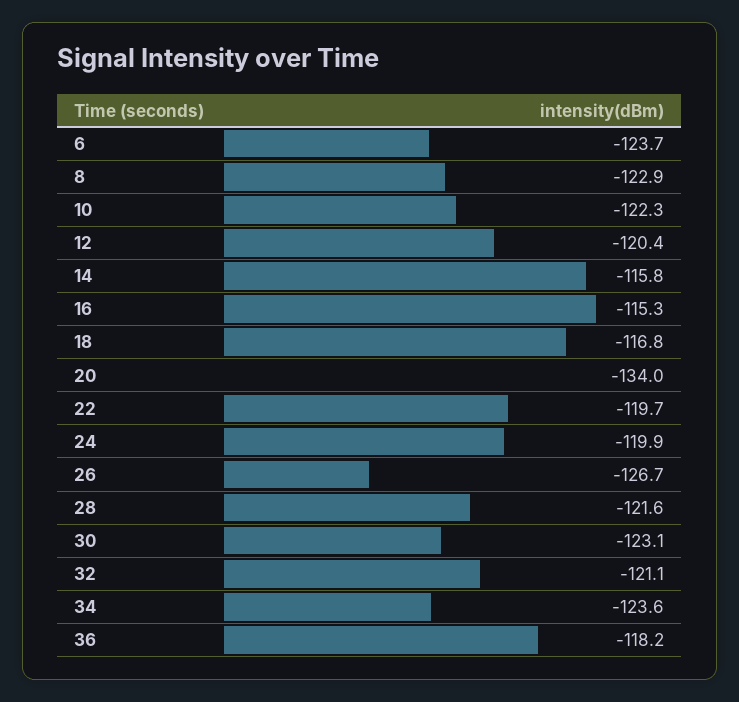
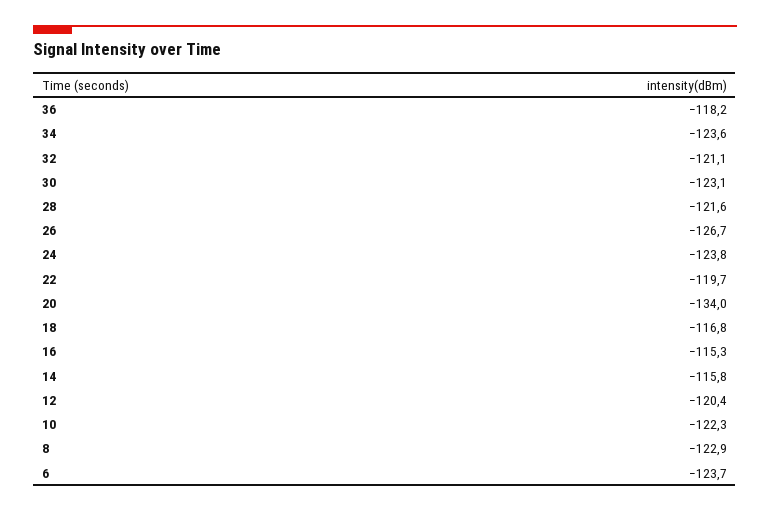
  {
    "6": -123.7,
    "8": -122.9,
    "10": -122.3,
    "12": -120.4,
    "14": -115.8,
    "16": -115.3,
    "18": -116.8,
    "20": -134,
    "22": -119.7,
-   "24": -119.9,
+   "24": -123.8,
    "26": -126.7,
    "28": -121.6,
    "30": -123.1,
    "32": -121.1,
    "34": -123.6,
    "36": -118.2
  }

